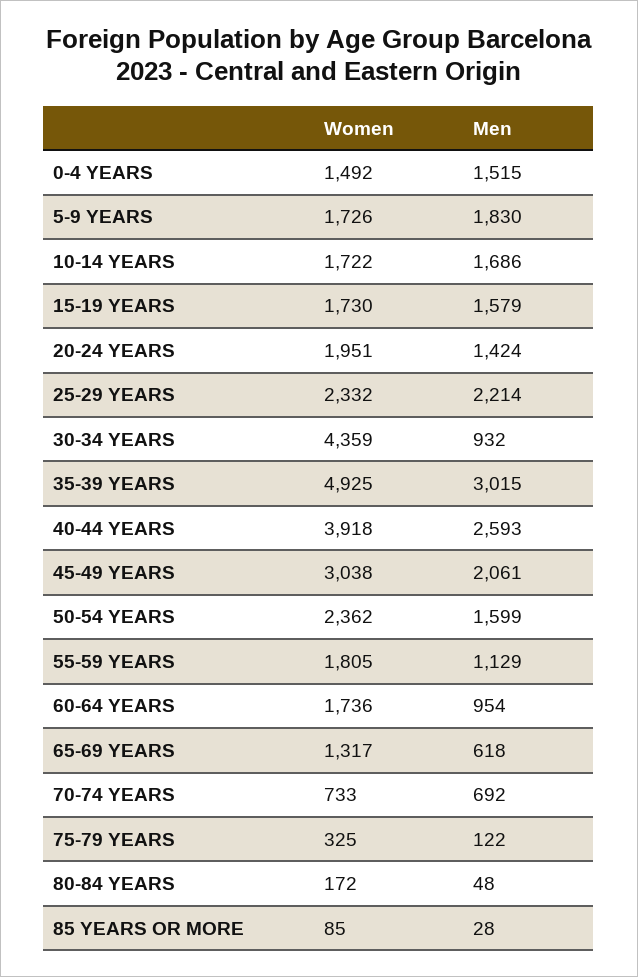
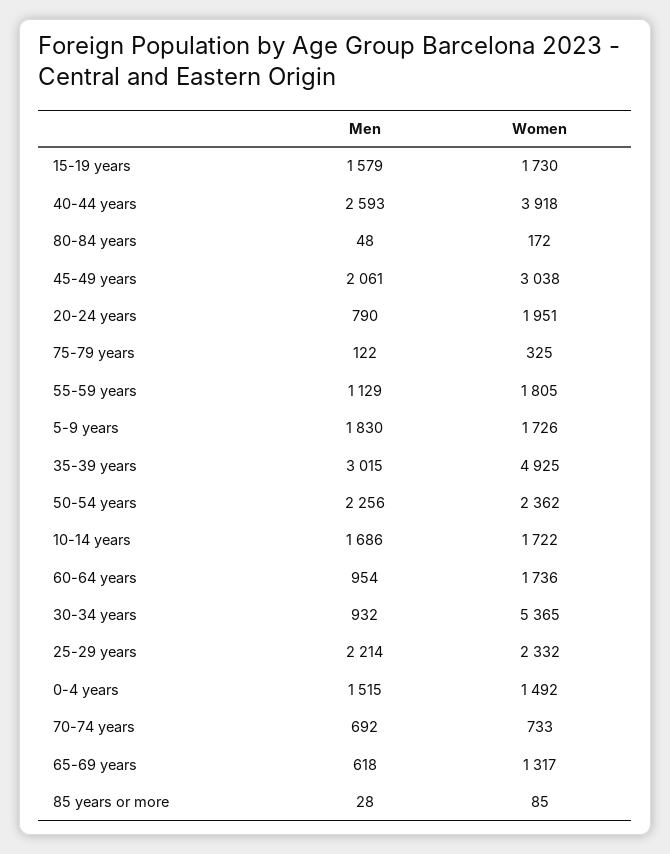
  {
    "Women": {
      "0-4 YEARS": 1492,
      "5-9 YEARS": 1726,
      "10-14 YEARS": 1722,
      "15-19 YEARS": 1730,
      "20-24 YEARS": 1951,
      "25-29 YEARS": 2332,
-     "30-34 YEARS": 4359,
+     "30-34 YEARS": 5365,
      "35-39 YEARS": 4925,
      "40-44 YEARS": 3918,
      "45-49 YEARS": 3038,
      "50-54 YEARS": 2362,
      "55-59 YEARS": 1805,
      "60-64 YEARS": 1736,
      "65-69 YEARS": 1317,
      "70-74 YEARS": 733,
      "75-79 YEARS": 325,
      "80-84 YEARS": 172,
      "85 YEARS OR MORE": 85
    },
    "Men": {
      "0-4 YEARS": 1515,
      "5-9 YEARS": 1830,
      "10-14 YEARS": 1686,
      "15-19 YEARS": 1579,
-     "20-24 YEARS": 1424,
+     "20-24 YEARS": 790,
      "25-29 YEARS": 2214,
      "30-34 YEARS": 932,
      "35-39 YEARS": 3015,
      "40-44 YEARS": 2593,
      "45-49 YEARS": 2061,
-     "50-54 YEARS": 1599,
+     "50-54 YEARS": 2256,
      "55-59 YEARS": 1129,
      "60-64 YEARS": 954,
      "65-69 YEARS": 618,
      "70-74 YEARS": 692,
      "75-79 YEARS": 122,
      "80-84 YEARS": 48,
      "85 YEARS OR MORE": 28
    }
  }

